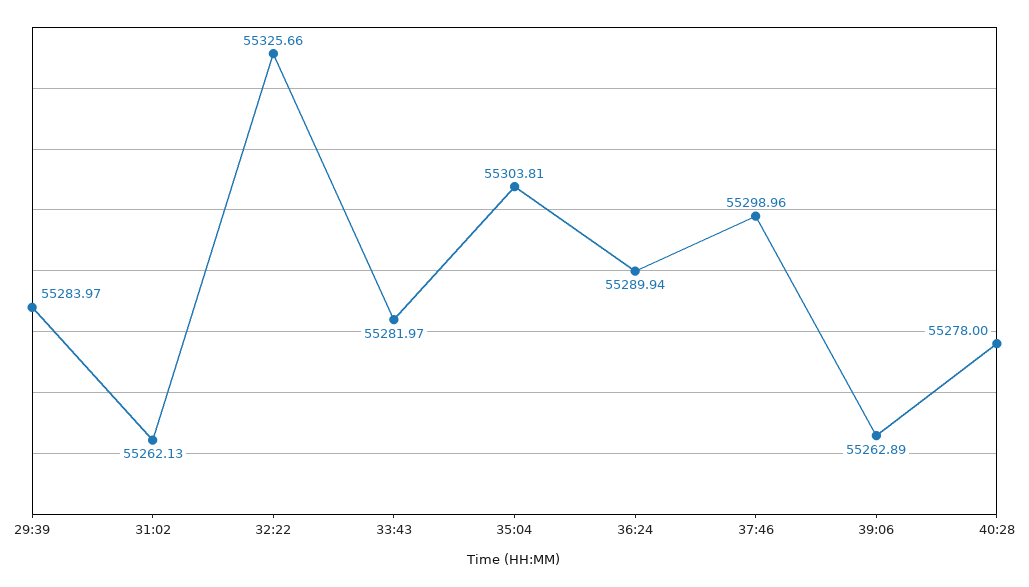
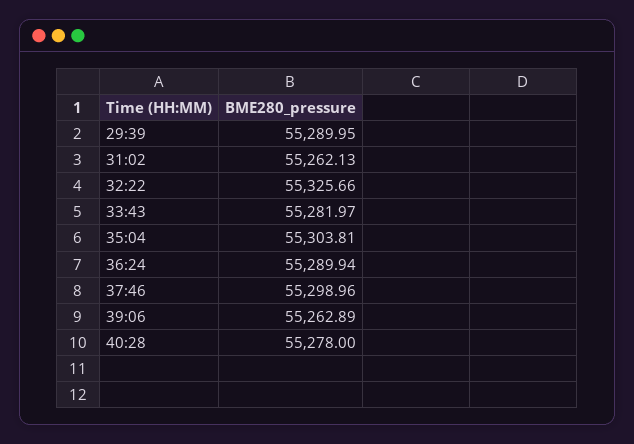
  {
-   "29:39": 55283.97,
+   "29:39": 55289.95,
    "31:02": 55262.13,
    "32:22": 55325.66,
    "33:43": 55281.97,
    "35:04": 55303.81,
    "36:24": 55289.94,
    "37:46": 55298.96,
    "39:06": 55262.89,
    "40:28": 55278
  }

